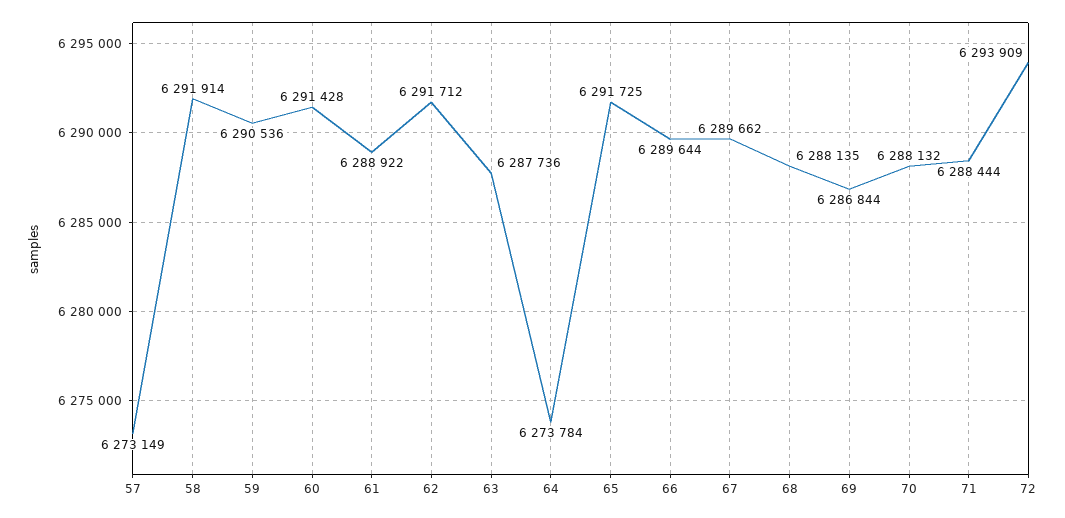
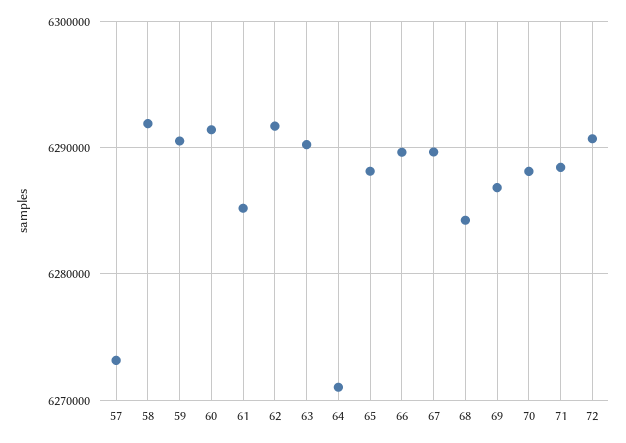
  {
    "57": 6273149,
    "58": 6291914,
    "59": 6290536,
    "60": 6291428,
-   "61": 6288922,
+   "61": 6285000,
    "62": 6291712,
-   "63": 6287736,
+   "63": 6290000,
-   "64": 6273784,
+   "64": 6271000,
-   "65": 6291725,
+   "65": 6288000,
    "66": 6289644,
    "67": 6289662,
-   "68": 6288135,
+   "68": 6284000,
    "69": 6286844,
    "70": 6288132,
    "71": 6288444,
-   "72": 6293909
+   "72": 6291000
  }

